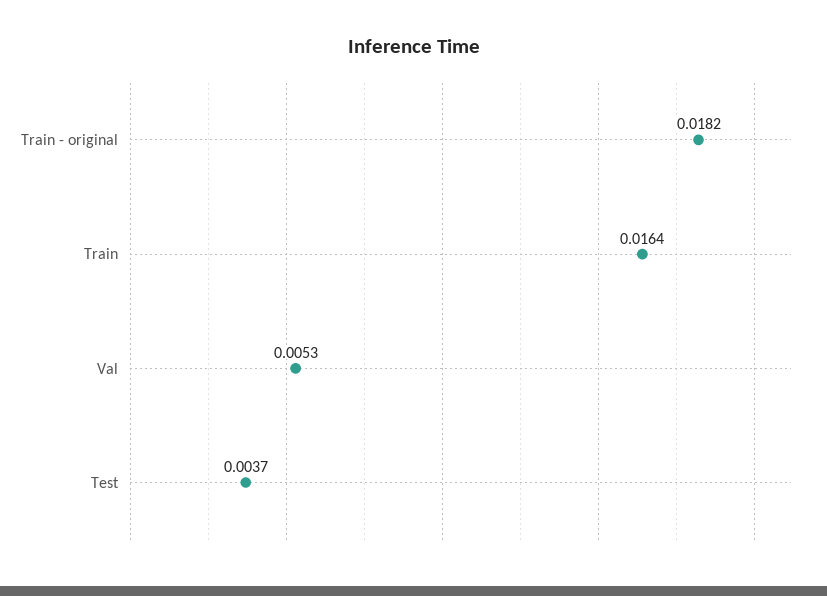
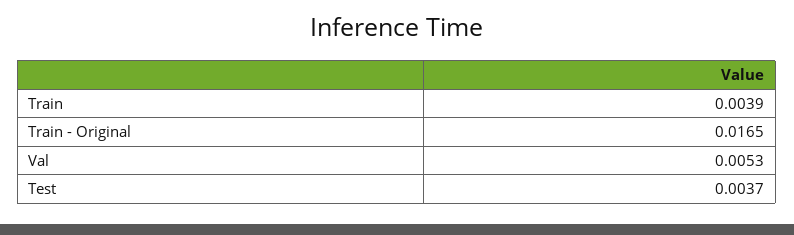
  {
-   "Train - original": 0.0182,
+   "Train - original": 0.0165,
-   "Train": 0.0164,
+   "Train": 0.0039,
    "Val": 0.0053,
    "Test": 0.0037
  }

